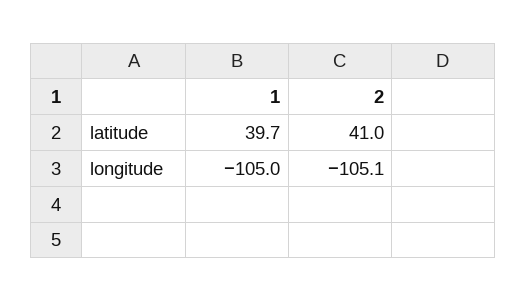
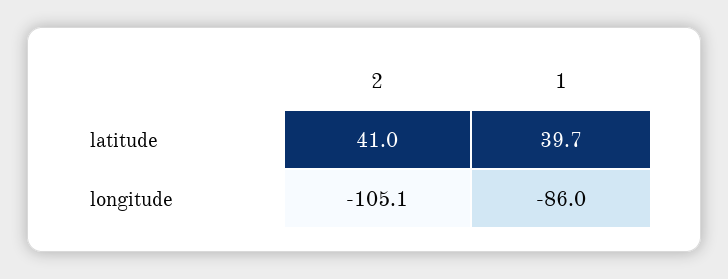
  {
    "1": {
      "latitude": 39.7,
-     "longitude": -105
+     "longitude": -86
    },
    "2": {
      "latitude": 41,
      "longitude": -105.1
    }
  }

